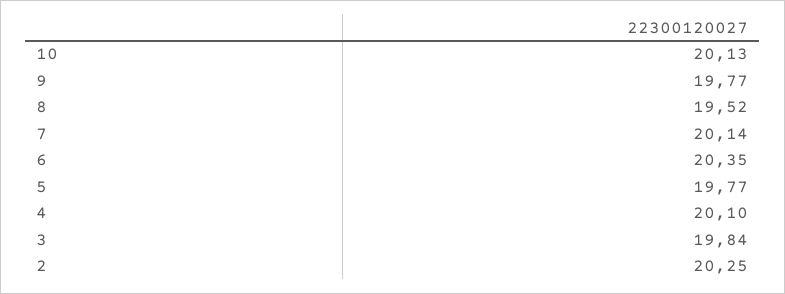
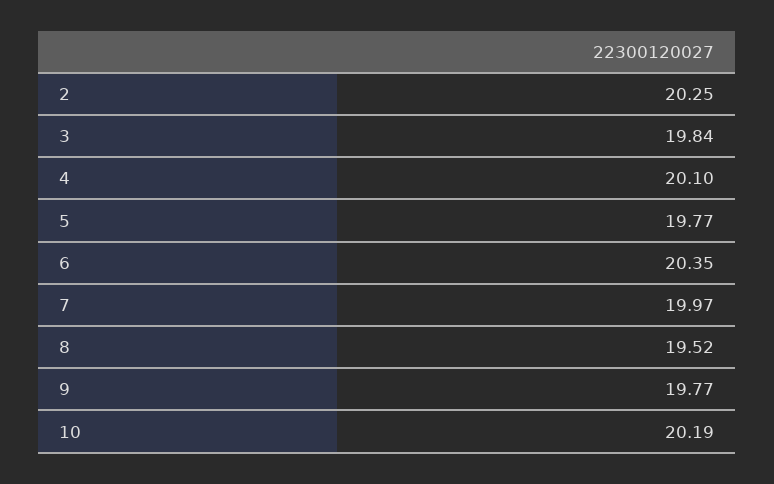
  {
-   "10": 20.13,
+   "10": 20.19,
    "9": 19.77,
    "8": 19.52,
-   "7": 20.14,
+   "7": 19.97,
    "6": 20.35,
    "5": 19.77,
    "4": 20.1,
    "3": 19.84,
    "2": 20.25
  }

